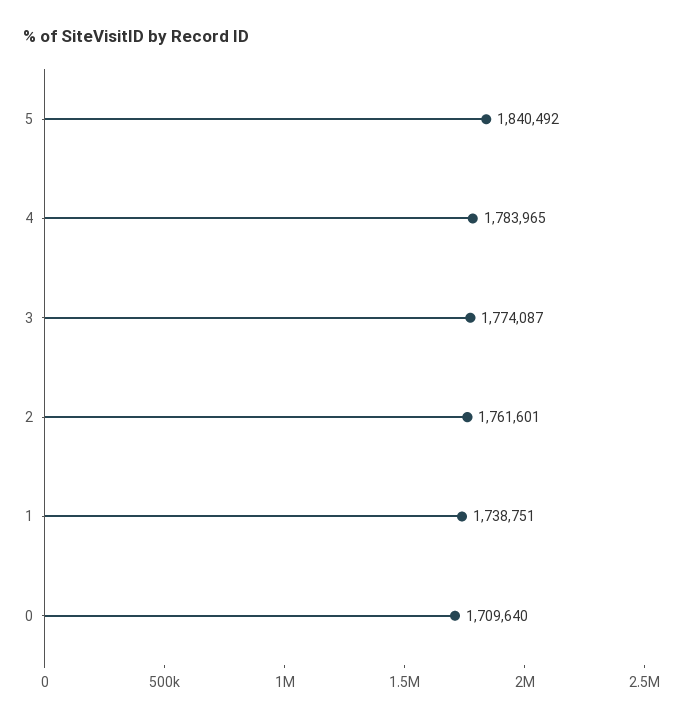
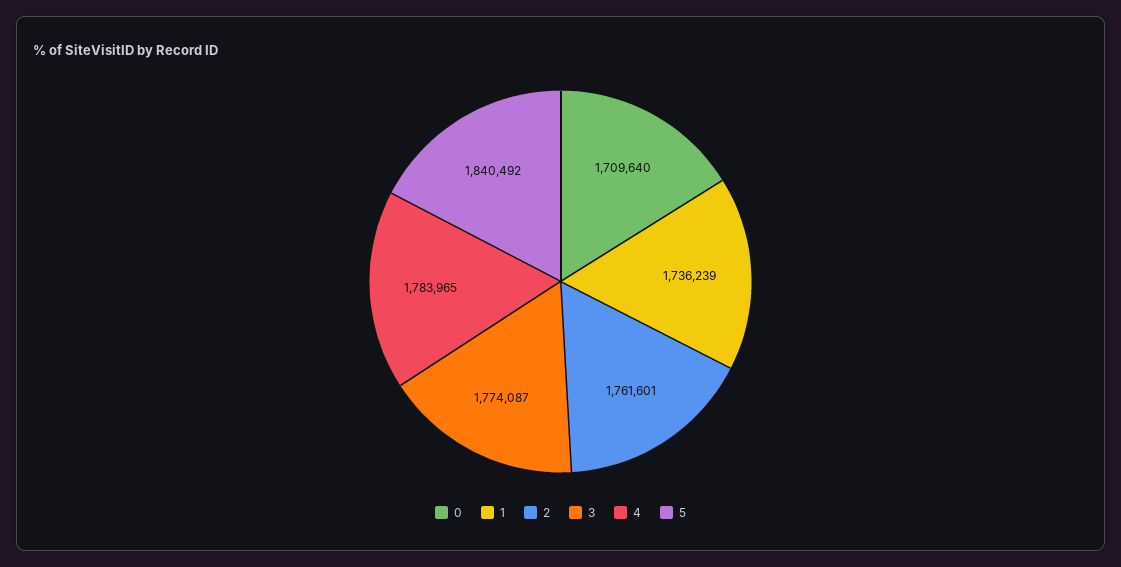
  {
    "5": 1840492,
    "4": 1783965,
    "3": 1774087,
    "2": 1761601,
-   "1": 1738751,
+   "1": 1736239,
    "0": 1709640
  }

